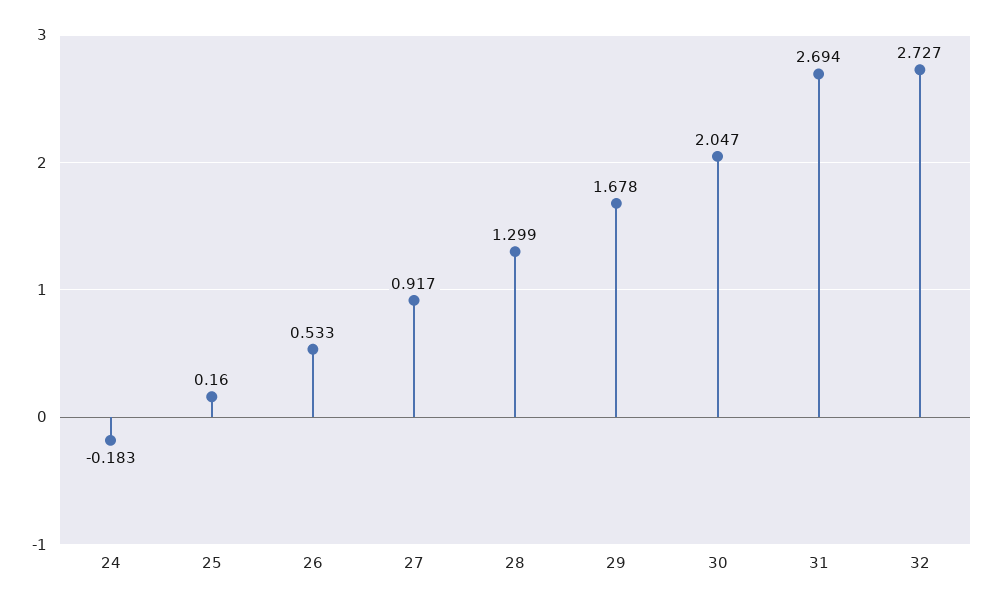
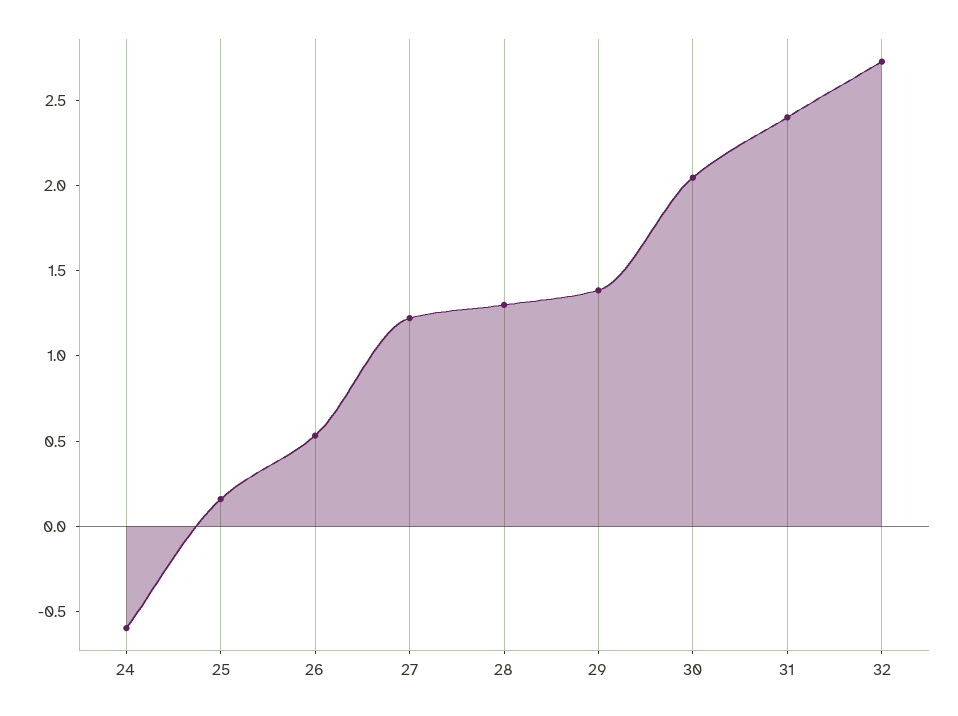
  {
-   "24": -0.183,
+   "24": -0.6,
    "25": 0.16,
    "26": 0.533,
-   "27": 0.917,
+   "27": 1.2,
    "28": 1.299,
-   "29": 1.678,
+   "29": 1.4,
    "30": 2.047,
-   "31": 2.694,
+   "31": 2.4,
    "32": 2.727
  }

